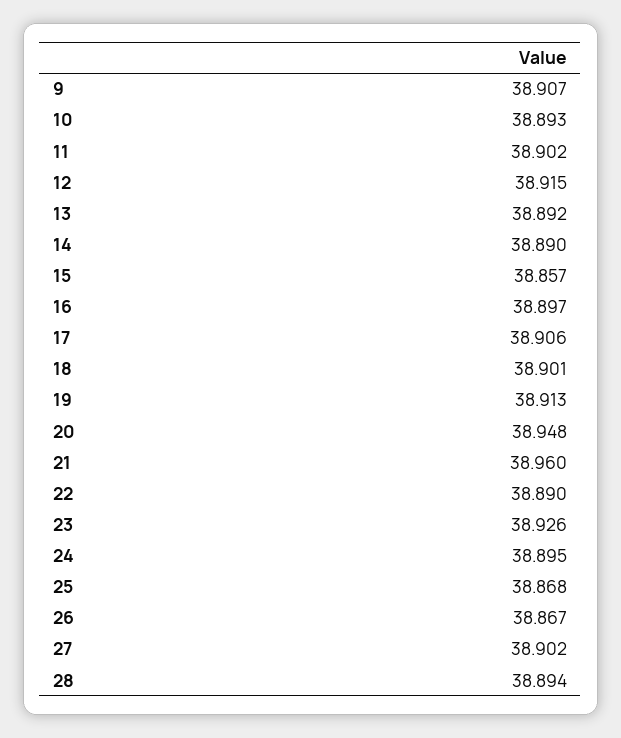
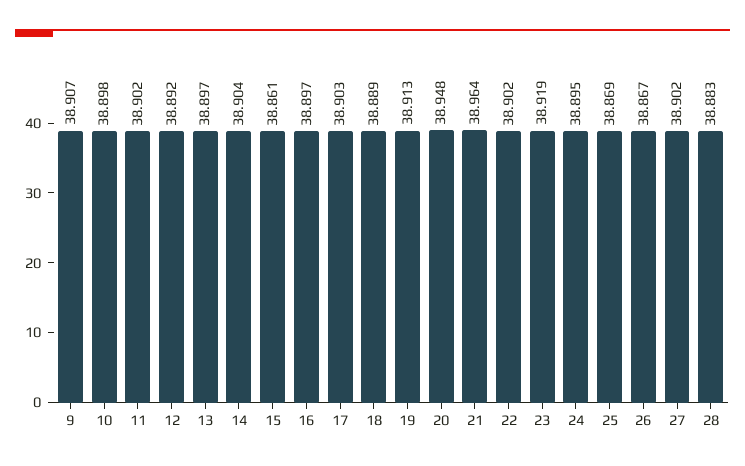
  {
    "9": 38.907,
-   "10": 38.893,
+   "10": 38.898,
    "11": 38.902,
-   "12": 38.915,
+   "12": 38.892,
-   "13": 38.892,
+   "13": 38.897,
-   "14": 38.89,
+   "14": 38.904,
-   "15": 38.857,
+   "15": 38.861,
    "16": 38.897,
-   "17": 38.906,
+   "17": 38.903,
-   "18": 38.901,
+   "18": 38.889,
    "19": 38.913,
    "20": 38.948,
-   "21": 38.96,
+   "21": 38.964,
-   "22": 38.89,
+   "22": 38.902,
-   "23": 38.926,
+   "23": 38.919,
    "24": 38.895,
-   "25": 38.868,
+   "25": 38.869,
    "26": 38.867,
    "27": 38.902,
-   "28": 38.894
+   "28": 38.883
  }

